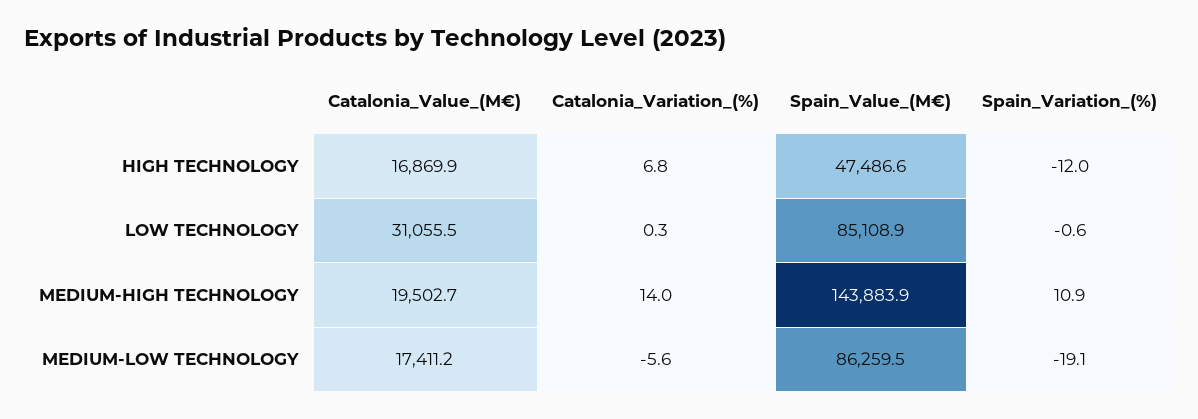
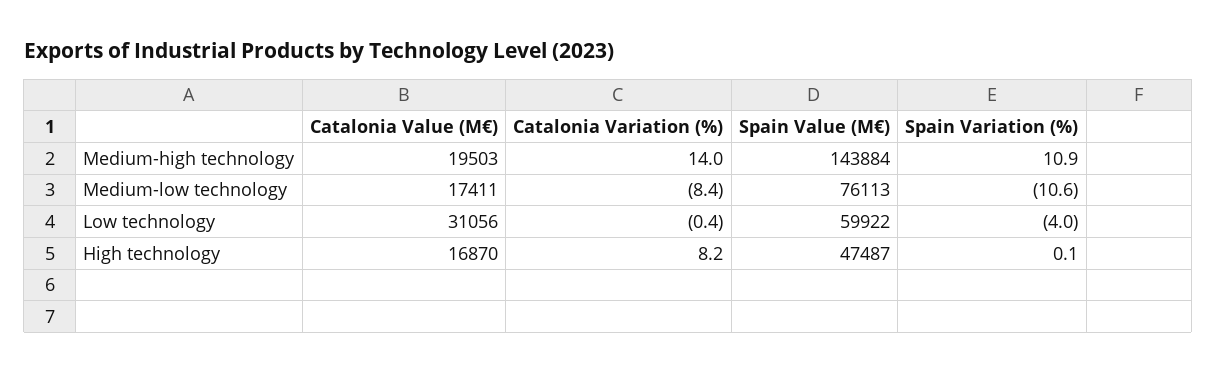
  {
    "Catalonia_Value_(M€)": {
      "HIGH TECHNOLOGY": 16869.9,
      "LOW TECHNOLOGY": 31055.5,
      "MEDIUM-HIGH TECHNOLOGY": 19502.7,
      "MEDIUM-LOW TECHNOLOGY": 17411.2
    },
    "Catalonia_Variation_(%)": {
-     "HIGH TECHNOLOGY": 6.8,
+     "HIGH TECHNOLOGY": 8.2,
-     "LOW TECHNOLOGY": 0.3,
+     "LOW TECHNOLOGY": -0.4,
      "MEDIUM-HIGH TECHNOLOGY": 14,
-     "MEDIUM-LOW TECHNOLOGY": -5.6
+     "MEDIUM-LOW TECHNOLOGY": -8.4
    },
    "Spain_Value_(M€)": {
      "HIGH TECHNOLOGY": 47486.6,
-     "LOW TECHNOLOGY": 85108.9,
+     "LOW TECHNOLOGY": 59922,
      "MEDIUM-HIGH TECHNOLOGY": 143883.9,
-     "MEDIUM-LOW TECHNOLOGY": 86259.5
+     "MEDIUM-LOW TECHNOLOGY": 76113
    },
    "Spain_Variation_(%)": {
-     "HIGH TECHNOLOGY": -12,
+     "HIGH TECHNOLOGY": 0.1,
-     "LOW TECHNOLOGY": -0.6,
+     "LOW TECHNOLOGY": -4,
      "MEDIUM-HIGH TECHNOLOGY": 10.9,
-     "MEDIUM-LOW TECHNOLOGY": -19.1
+     "MEDIUM-LOW TECHNOLOGY": -10.6
    }
  }

